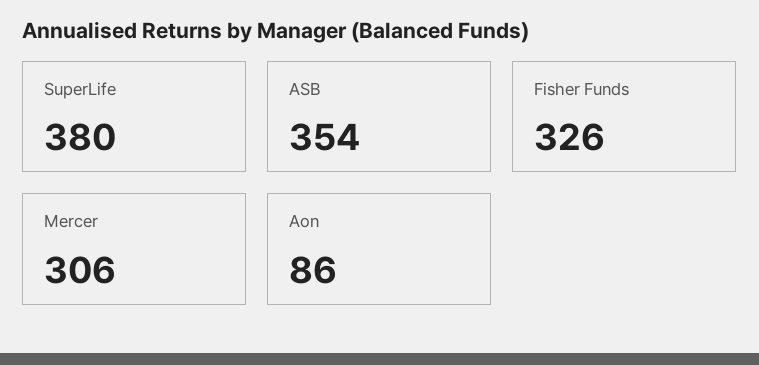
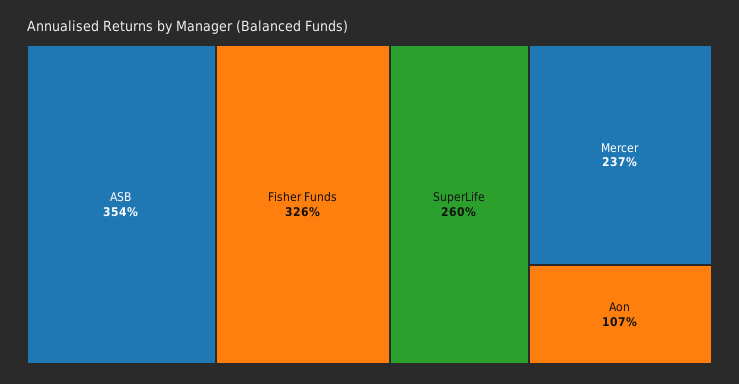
  {
-   "SuperLife": 380,
+   "SuperLife": 260,
    "ASB": 354,
    "Fisher Funds": 326,
-   "Mercer": 306,
+   "Mercer": 237,
-   "Aon": 86
+   "Aon": 107
  }

